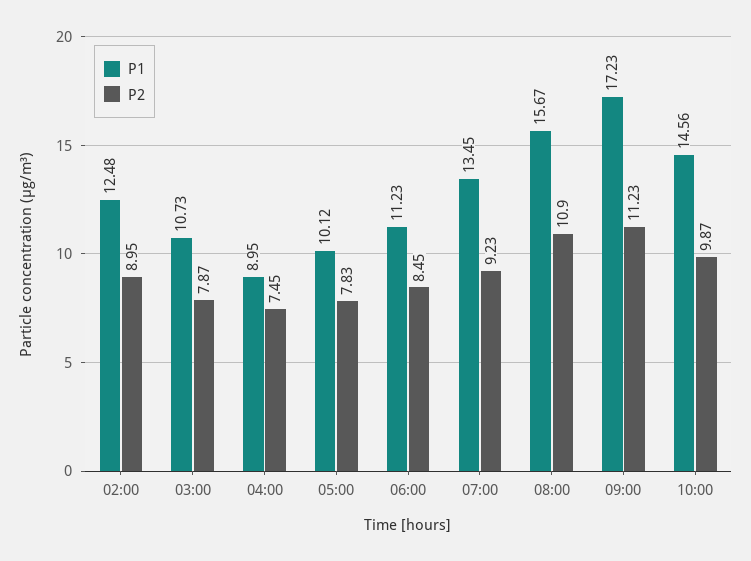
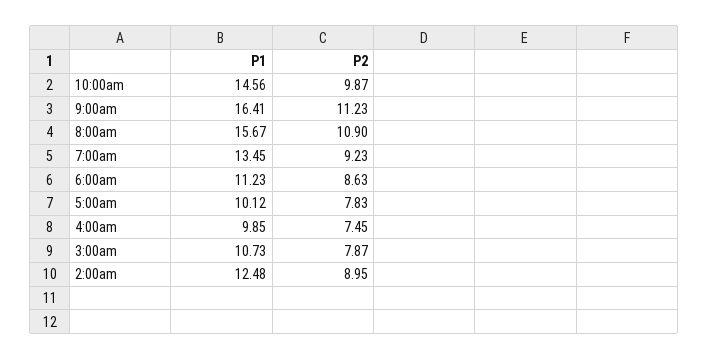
  {
    "P1": {
      "02:00": 12.48,
      "03:00": 10.73,
-     "04:00": 8.95,
+     "04:00": 9.85,
      "05:00": 10.12,
      "06:00": 11.23,
      "07:00": 13.45,
      "08:00": 15.67,
-     "09:00": 17.23,
+     "09:00": 16.41,
      "10:00": 14.56
    },
    "P2": {
      "02:00": 8.95,
      "03:00": 7.87,
      "04:00": 7.45,
      "05:00": 7.83,
-     "06:00": 8.45,
+     "06:00": 8.63,
      "07:00": 9.23,
      "08:00": 10.9,
      "09:00": 11.23,
      "10:00": 9.87
    }
  }

